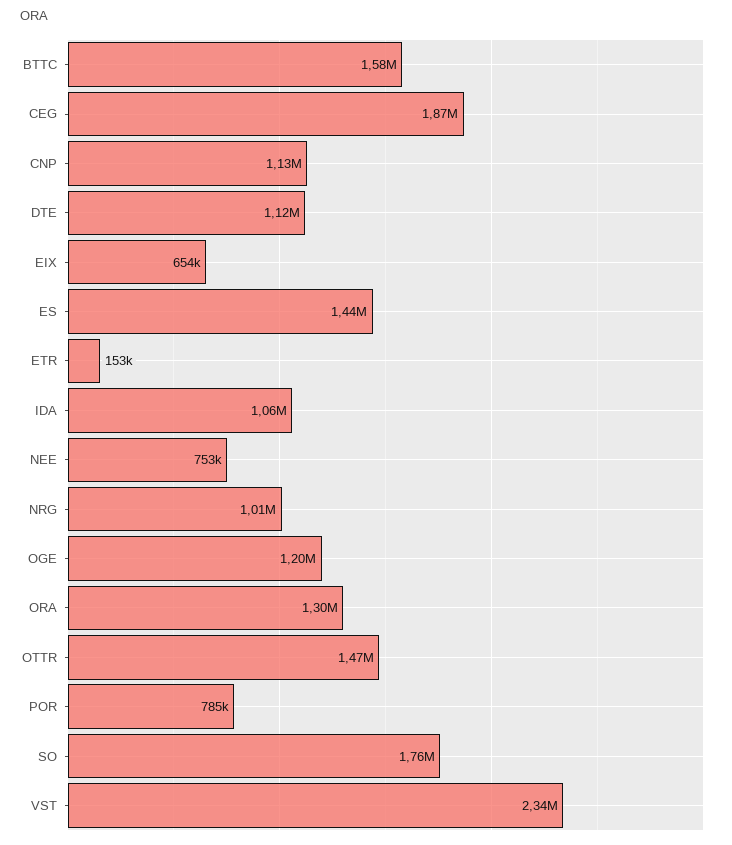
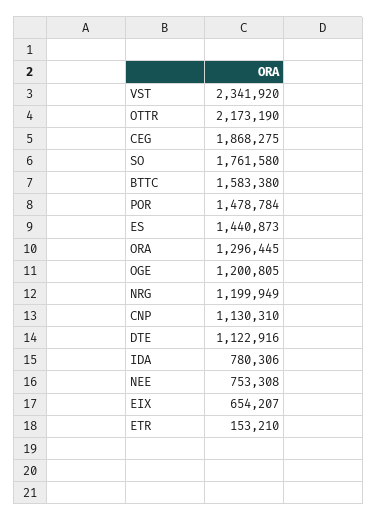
  {
    "BTTC": 1583380,
    "CEG": 1868275,
    "CNP": 1130310,
    "DTE": 1122916,
    "EIX": 654207,
    "ES": 1440873,
    "ETR": 153210,
-   "IDA": 1060000,
+   "IDA": 780306,
    "NEE": 753308,
-   "NRG": 1010000,
+   "NRG": 1199949,
    "OGE": 1200805,
    "ORA": 1296445,
-   "OTTR": 1470000,
+   "OTTR": 2173190,
-   "POR": 785000,
+   "POR": 1478784,
    "SO": 1761580,
    "VST": 2341920
  }

